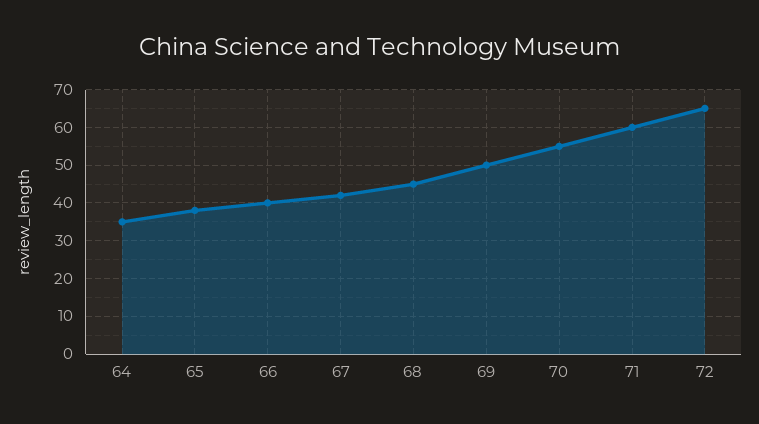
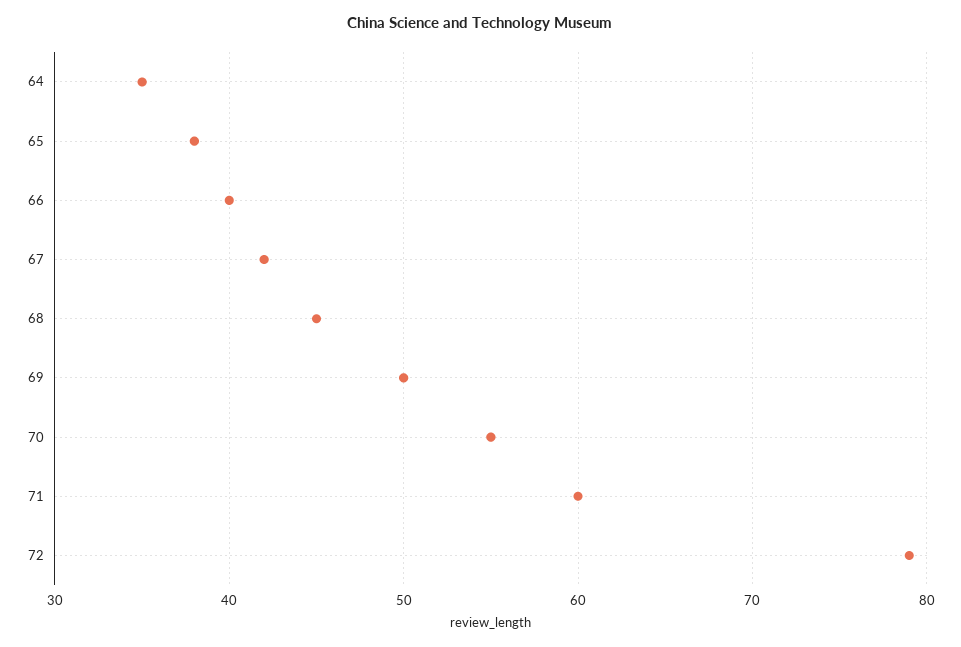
  {
    "64": 35,
    "65": 38,
    "66": 40,
    "67": 42,
    "68": 45,
    "69": 50,
    "70": 55,
    "71": 60,
-   "72": 65
+   "72": 79
  }

